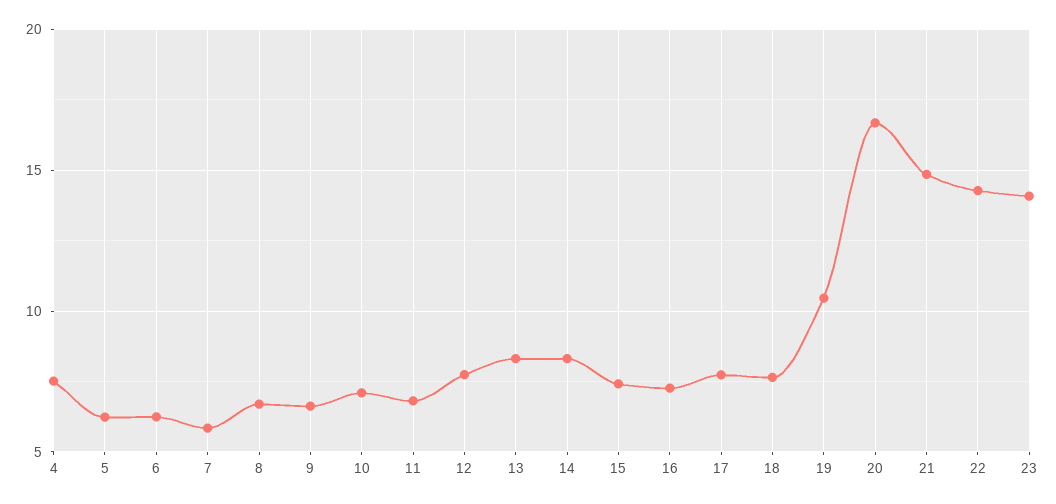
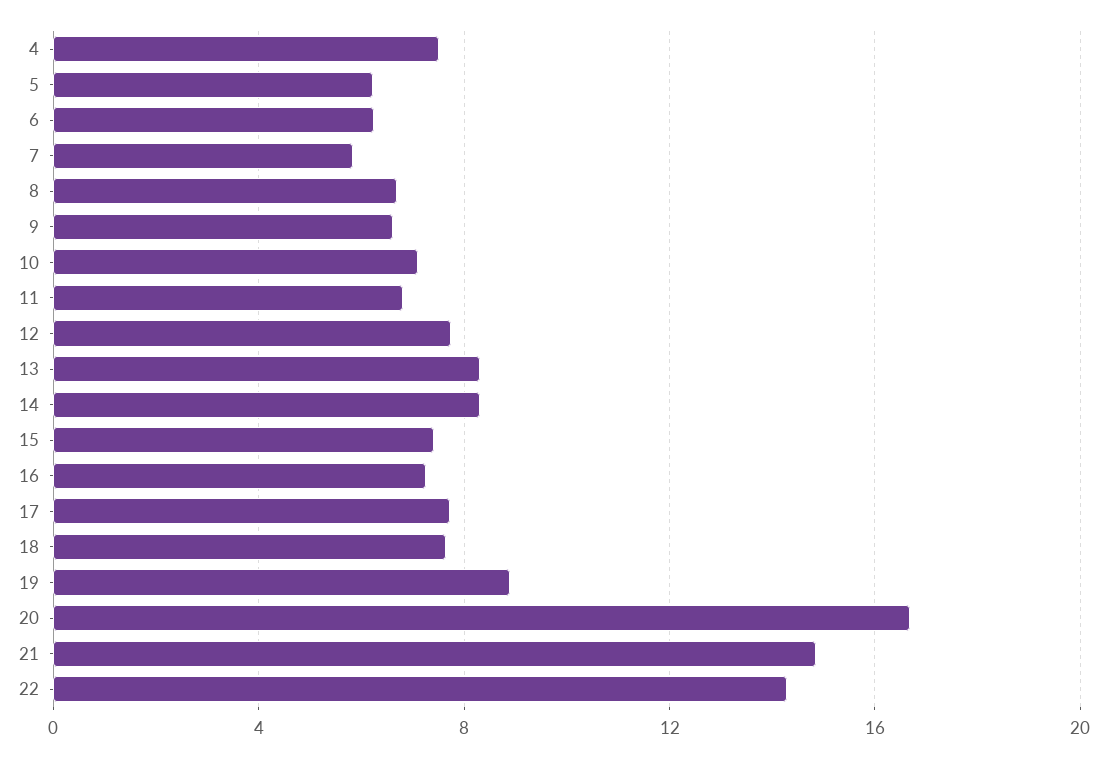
  {
    "4": 7.5,
    "5": 6,
    "6": 6,
    "7": 6,
    "8": 6.5,
    "9": 6.5,
    "10": 7,
    "11": 7,
    "12": 7.5,
    "13": 8.5,
    "14": 8.5,
    "15": 7.5,
    "16": 7.5,
    "17": 7.5,
    "18": 7.5,
-   "19": 10.5,
+   "19": 9,
    "20": 16.5,
    "21": 15,
-   "22": 14.5,
+   "22": 14.5
-   "23": 14
  }

